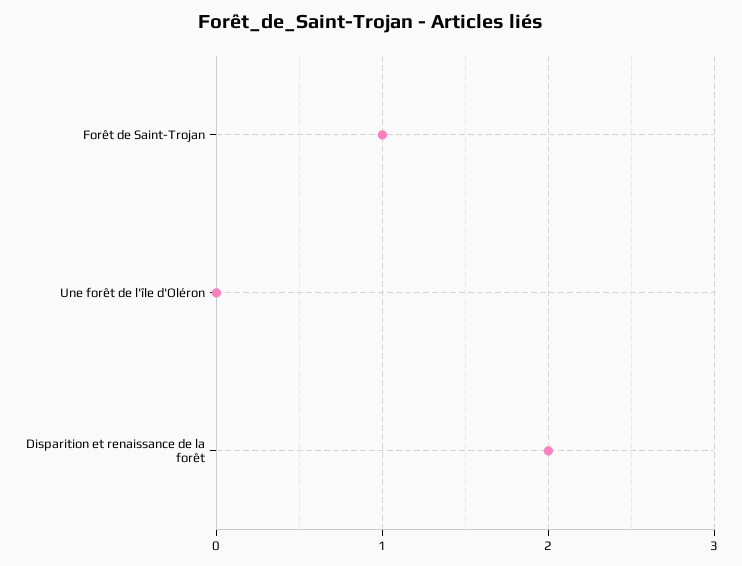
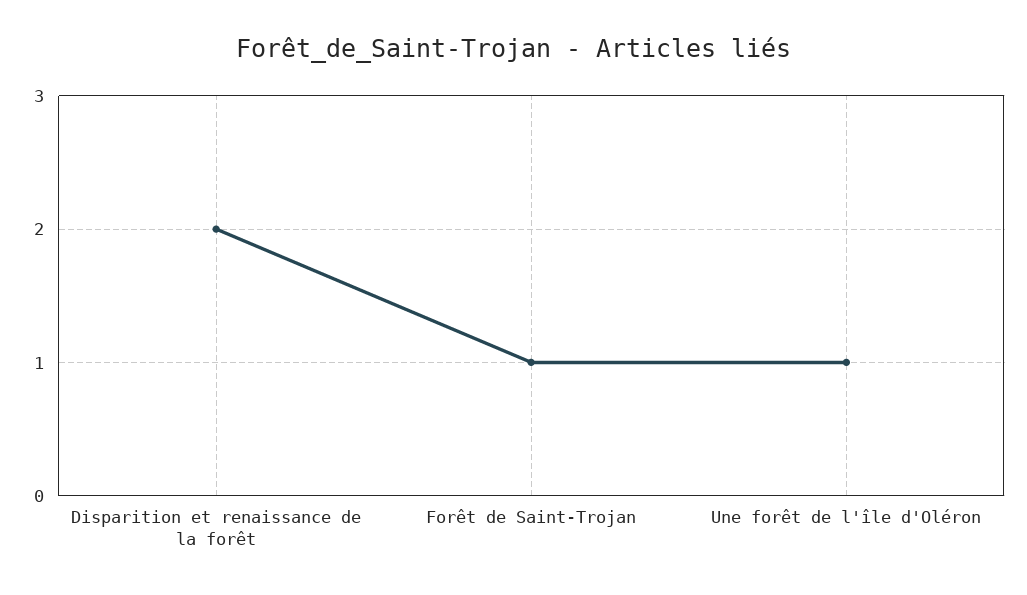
  {
    "Forêt de Saint-Trojan": 1,
-   "Une forêt de l'île d'Oléron": 0,
+   "Une forêt de l'île d'Oléron": 1,
    "Disparition et renaissance de la forêt": 2
  }

